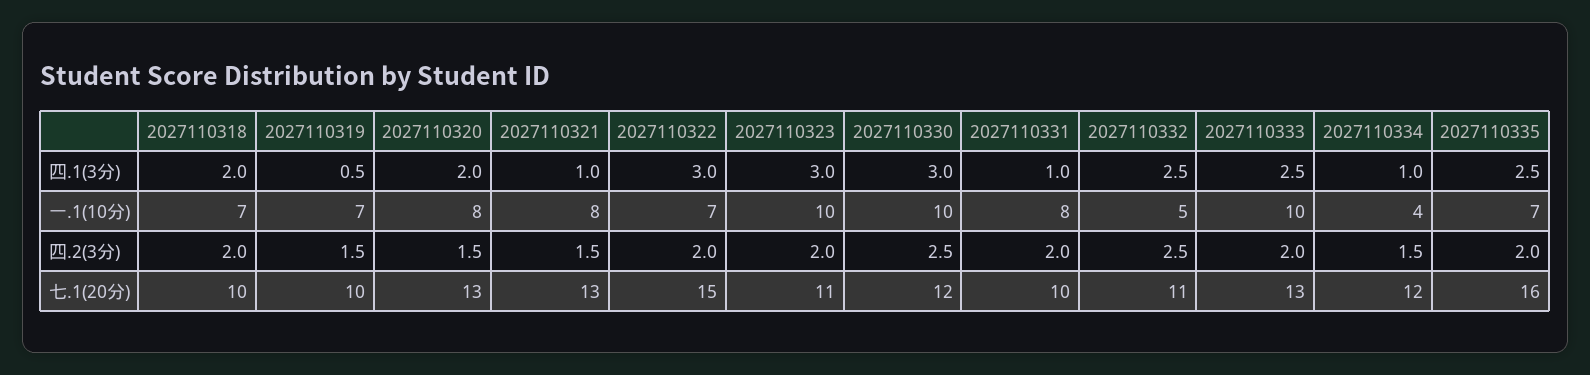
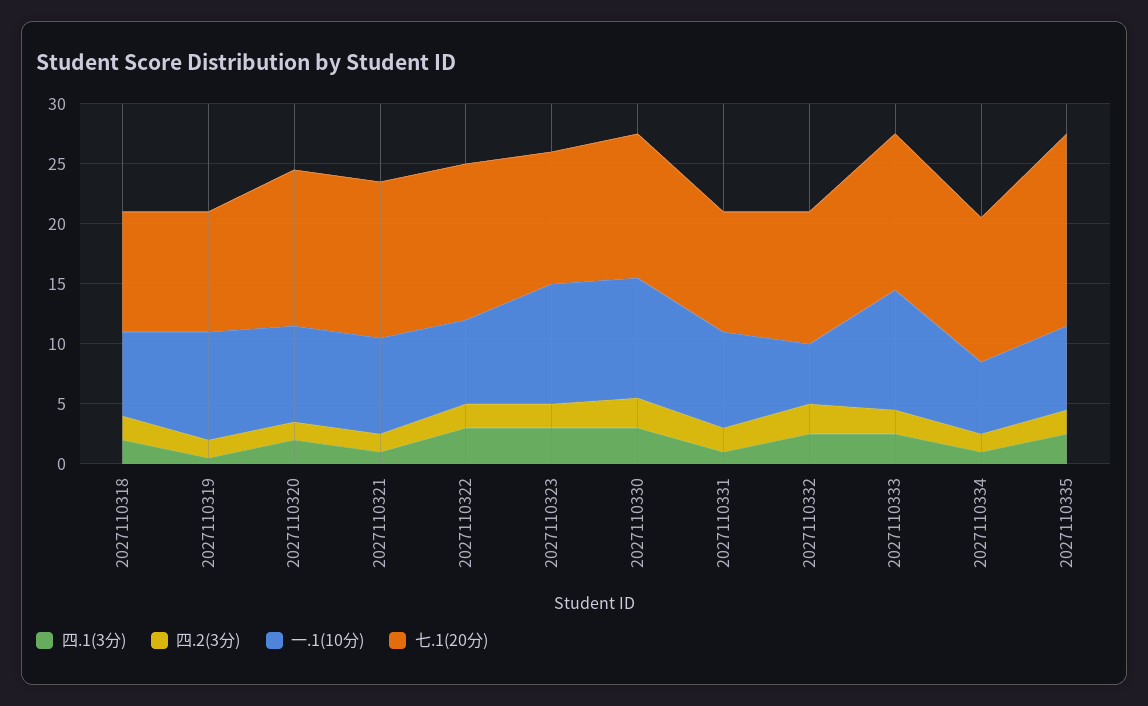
  {
    "四.1(3分)": {
      "2027110318": 2,
      "2027110319": 0.5,
      "2027110320": 2,
      "2027110321": 1,
      "2027110322": 3,
      "2027110323": 3,
      "2027110330": 3,
      "2027110331": 1,
      "2027110332": 2.5,
      "2027110333": 2.5,
      "2027110334": 1,
      "2027110335": 2.5
    },
    "一.1(10分)": {
      "2027110318": 7,
-     "2027110319": 7,
+     "2027110319": 9,
      "2027110320": 8,
      "2027110321": 8,
      "2027110322": 7,
      "2027110323": 10,
      "2027110330": 10,
      "2027110331": 8,
      "2027110332": 5,
      "2027110333": 10,
-     "2027110334": 4,
+     "2027110334": 6,
      "2027110335": 7
    },
    "四.2(3分)": {
      "2027110318": 2,
      "2027110319": 1.5,
      "2027110320": 1.5,
      "2027110321": 1.5,
      "2027110322": 2,
      "2027110323": 2,
      "2027110330": 2.5,
      "2027110331": 2,
      "2027110332": 2.5,
      "2027110333": 2,
      "2027110334": 1.5,
      "2027110335": 2
    },
    "七.1(20分)": {
      "2027110318": 10,
      "2027110319": 10,
      "2027110320": 13,
      "2027110321": 13,
-     "2027110322": 15,
+     "2027110322": 13,
      "2027110323": 11,
      "2027110330": 12,
      "2027110331": 10,
      "2027110332": 11,
      "2027110333": 13,
      "2027110334": 12,
      "2027110335": 16
    }
  }

